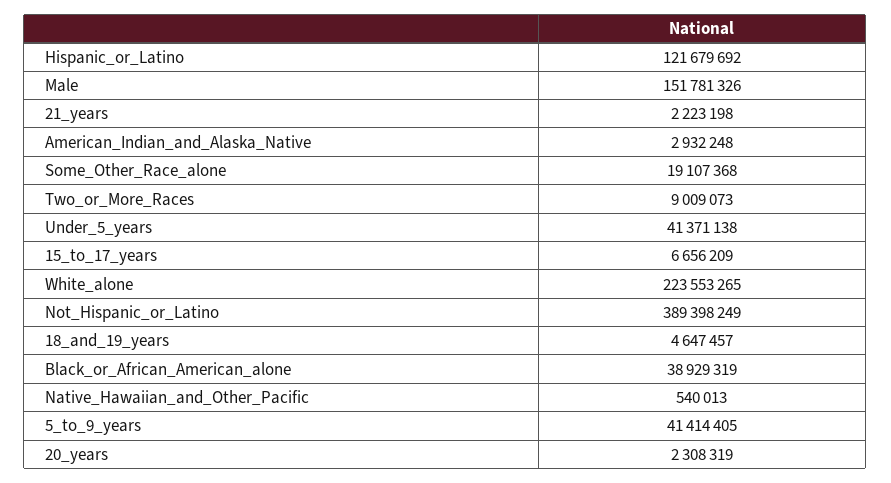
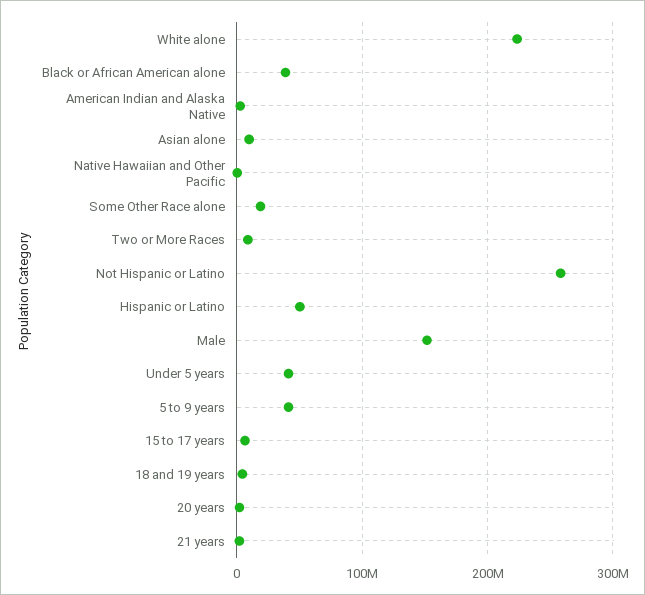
  {
-   "Hispanic_or_Latino": 121679692,
+   "Hispanic_or_Latino": 50000000,
    "Male": 151781326,
    "21_years": 2223198,
    "American_Indian_and_Alaska_Native": 2932248,
    "Some_Other_Race_alone": 19107368,
    "Two_or_More_Races": 9009073,
    "Under_5_years": 41371138,
    "15_to_17_years": 6656209,
    "White_alone": 223553265,
-   "Not_Hispanic_or_Latino": 389398249,
+   "Not_Hispanic_or_Latino": 260000000,
    "18_and_19_years": 4647457,
    "Black_or_African_American_alone": 38929319,
    "Native_Hawaiian_and_Other_Pacific": 540013,
    "5_to_9_years": 41414405,
-   "20_years": 2308319
+   "20_years": 2308319,
+   "Asian alone": 10000000
  }

